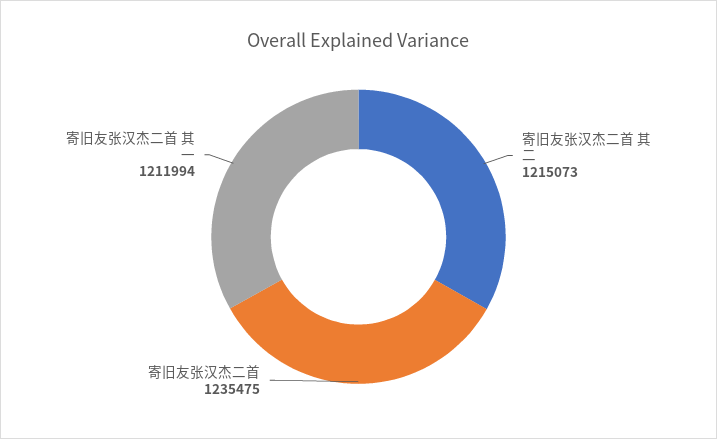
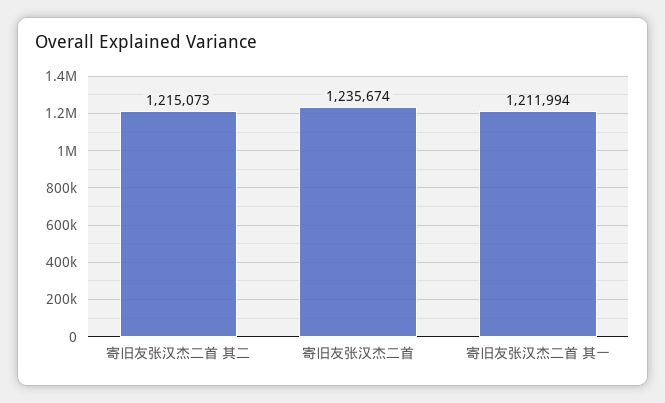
  {
    "寄旧友张汉杰二首 其二": 1215073,
-   "寄旧友张汉杰二首": 1235475,
+   "寄旧友张汉杰二首": 1235674,
    "寄旧友张汉杰二首 其一": 1211994
  }

